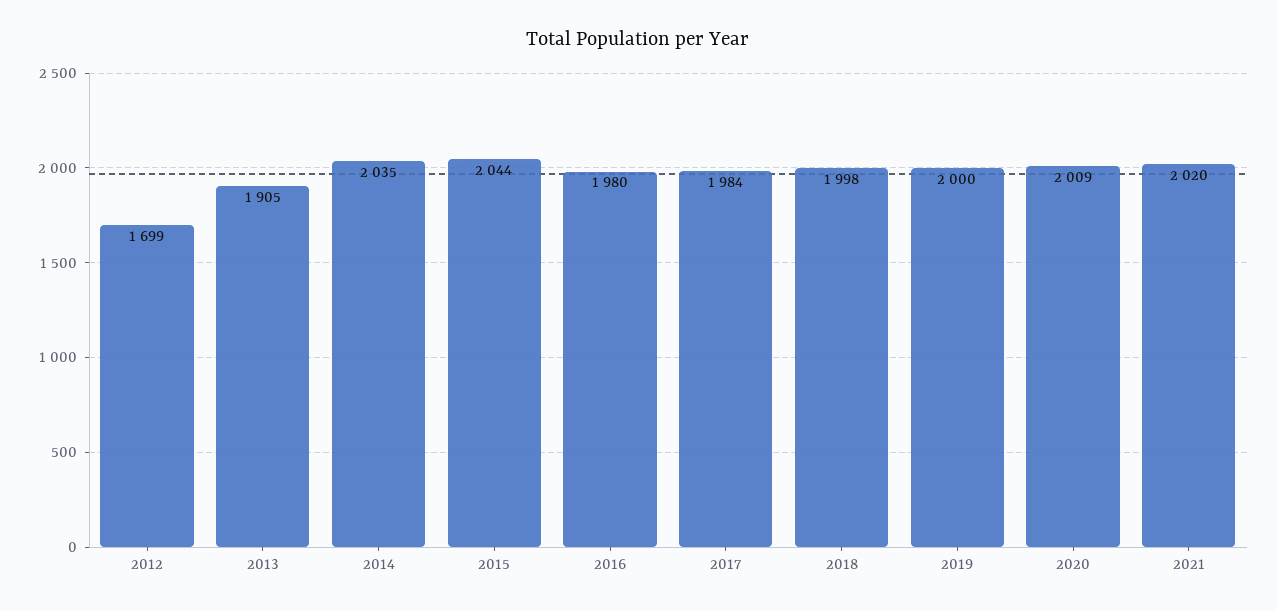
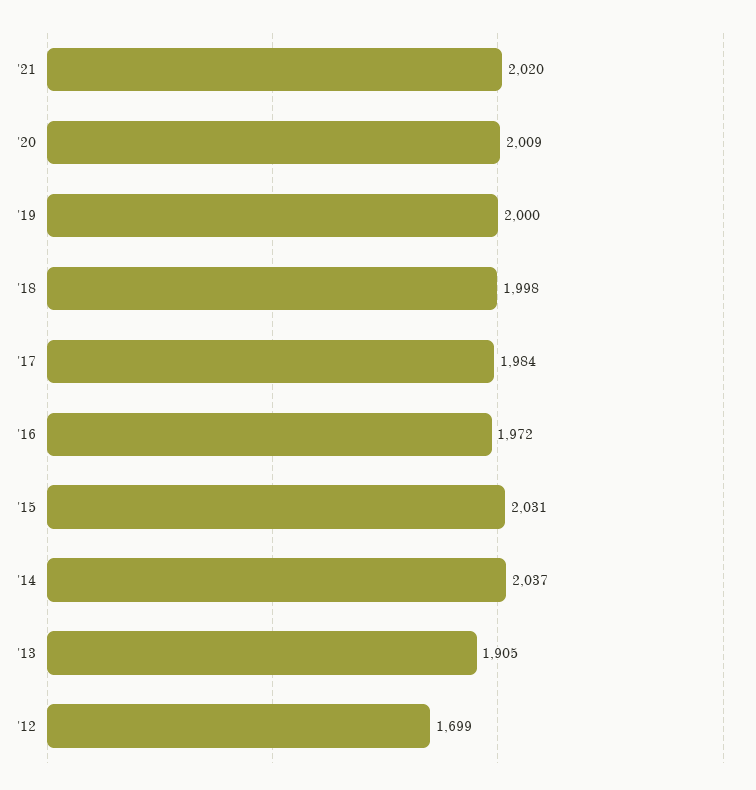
  {
    "2012": 1699,
    "2013": 1905,
-   "2014": 2035,
+   "2014": 2037,
-   "2015": 2044,
+   "2015": 2031,
-   "2016": 1980,
+   "2016": 1972,
    "2017": 1984,
    "2018": 1998,
    "2019": 2000,
    "2020": 2009,
    "2021": 2020
  }

